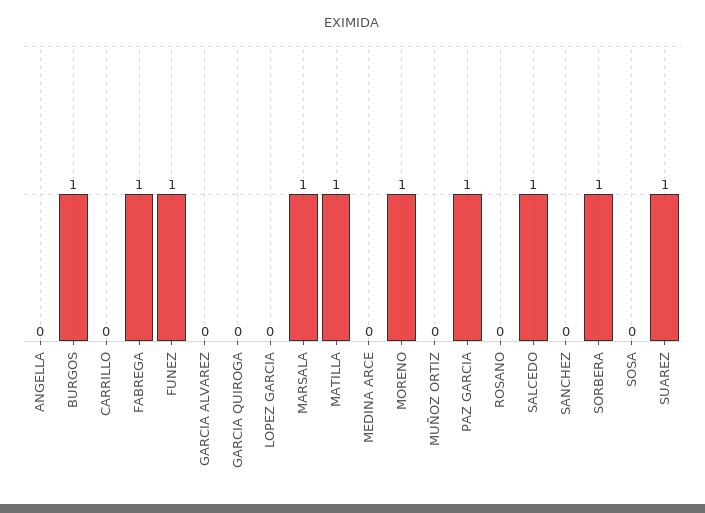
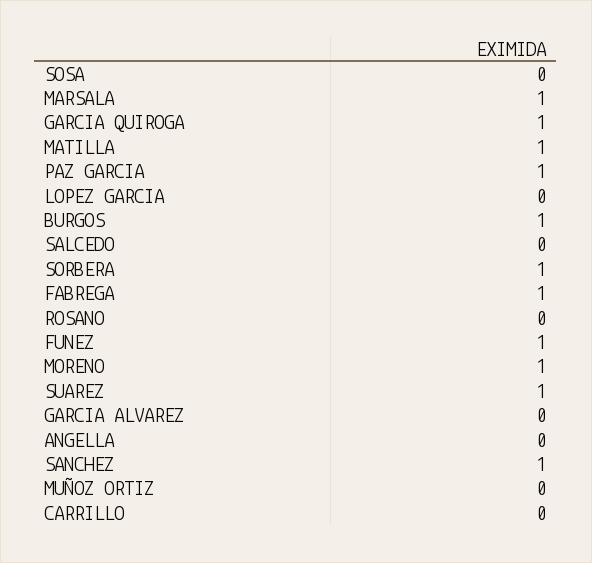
  {
    "ANGELLA": 0,
    "BURGOS": 1,
    "CARRILLO": 0,
    "FABREGA": 1,
    "FUNEZ": 1,
    "GARCIA ALVAREZ": 0,
-   "GARCIA QUIROGA": 0,
+   "GARCIA QUIROGA": 1,
    "LOPEZ GARCIA": 0,
    "MARSALA": 1,
    "MATILLA": 1,
-   "MEDINA ARCE": 0,
    "MORENO": 1,
    "MUÑOZ ORTIZ": 0,
    "PAZ GARCIA": 1,
    "ROSANO": 0,
-   "SALCEDO": 1,
+   "SALCEDO": 0,
-   "SANCHEZ": 0,
+   "SANCHEZ": 1,
    "SORBERA": 1,
    "SOSA": 0,
    "SUAREZ": 1
  }

